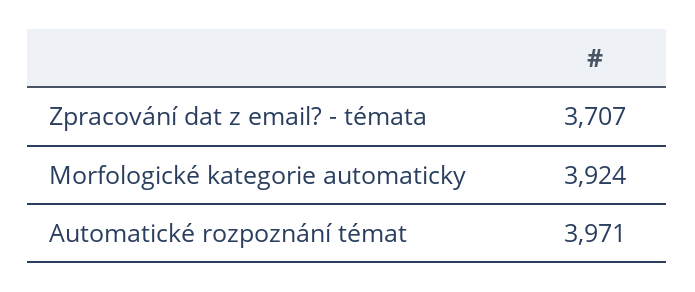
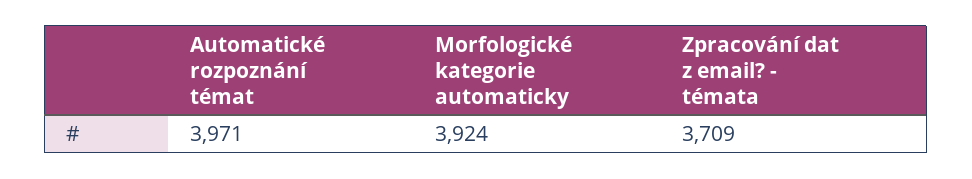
  {
-   "Zpracování dat z email? - témata": 3707,
+   "Zpracování dat z email? - témata": 3709,
    "Morfologické kategorie automaticky": 3924,
    "Automatické rozpoznání témat": 3971
  }

